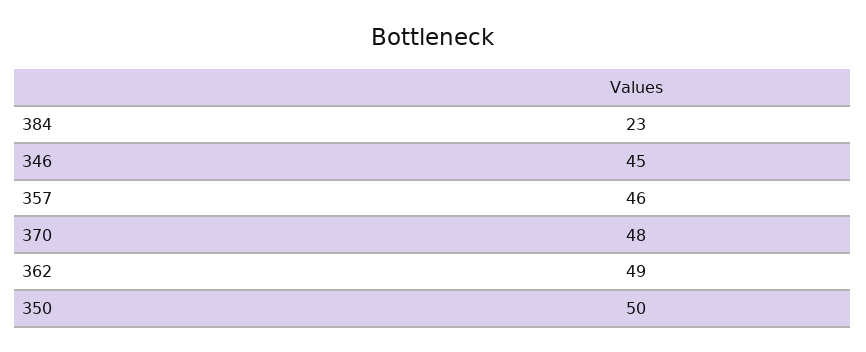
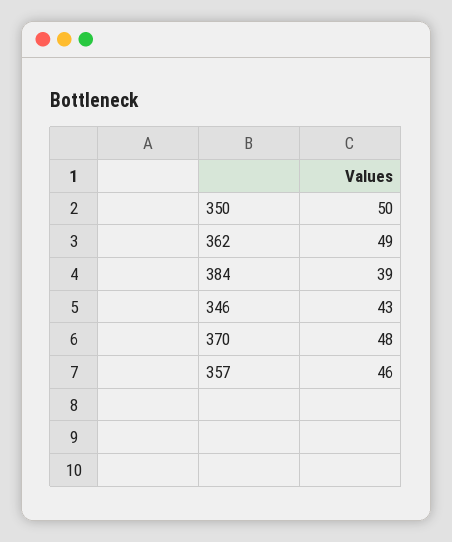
  {
-   "384": 23,
+   "384": 39,
-   "346": 45,
+   "346": 43,
    "357": 46,
    "370": 48,
    "362": 49,
    "350": 50
  }

